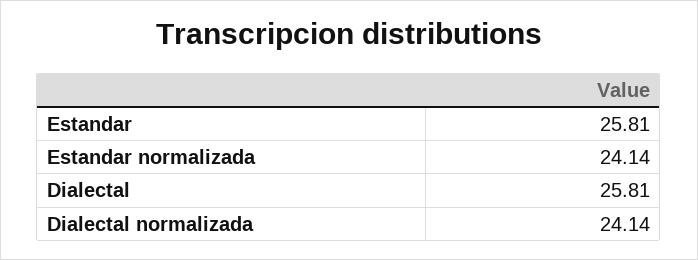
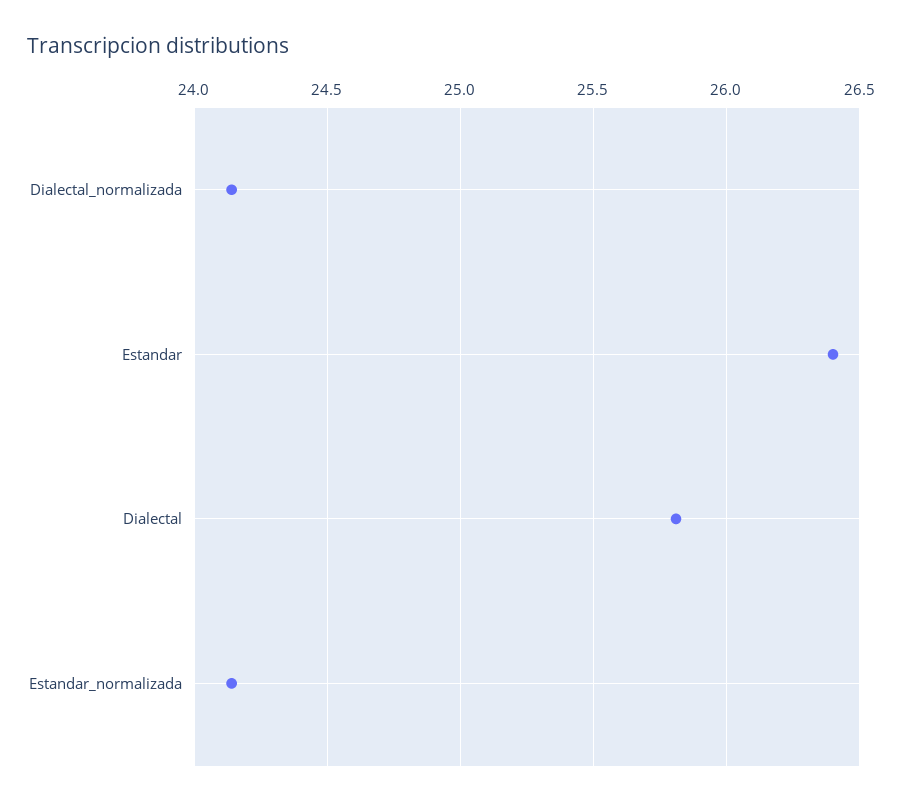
  {
-   "Estandar": 25.81,
+   "Estandar": 26.4,
    "Estandar normalizada": 24.14,
    "Dialectal": 25.81,
    "Dialectal normalizada": 24.14
  }

